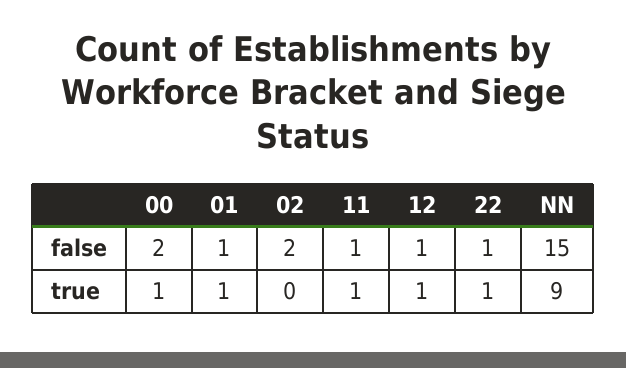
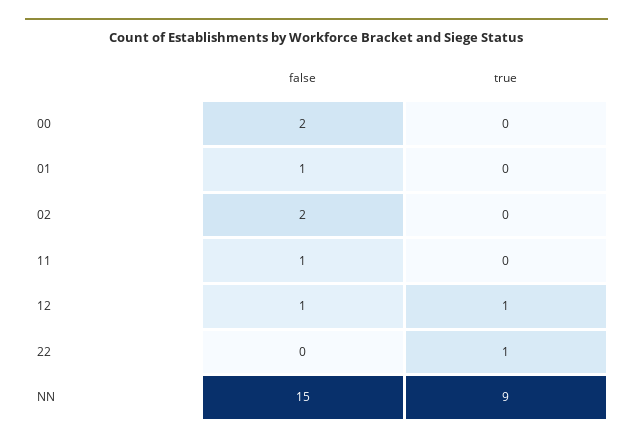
  {
    "00": {
      "false": 2,
-     "true": 1
+     "true": 0
    },
    "01": {
      "false": 1,
-     "true": 1
+     "true": 0
    },
    "02": {
      "false": 2,
      "true": 0
    },
    "11": {
      "false": 1,
-     "true": 1
+     "true": 0
    },
    "12": {
      "false": 1,
      "true": 1
    },
    "22": {
-     "false": 1,
+     "false": 0,
      "true": 1
    },
    "NN": {
      "false": 15,
      "true": 9
    }
  }

